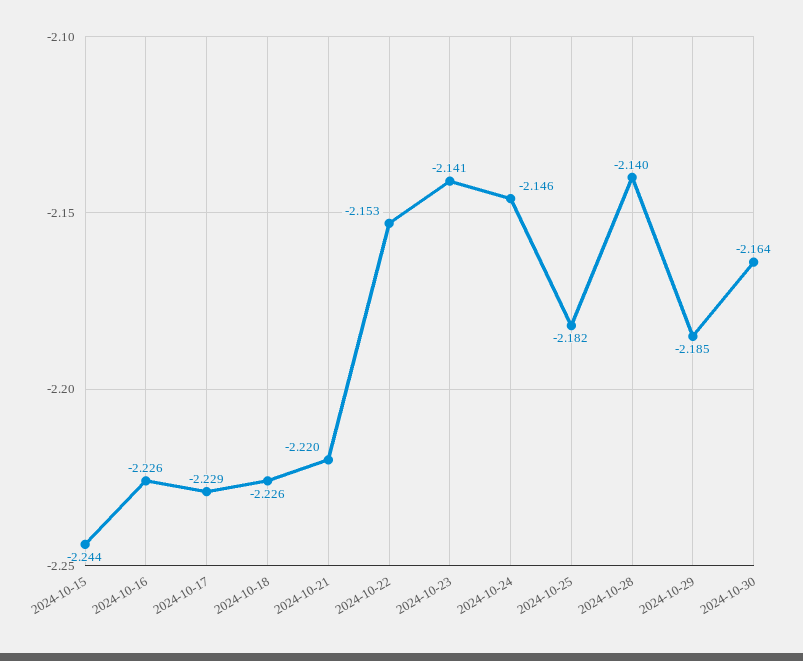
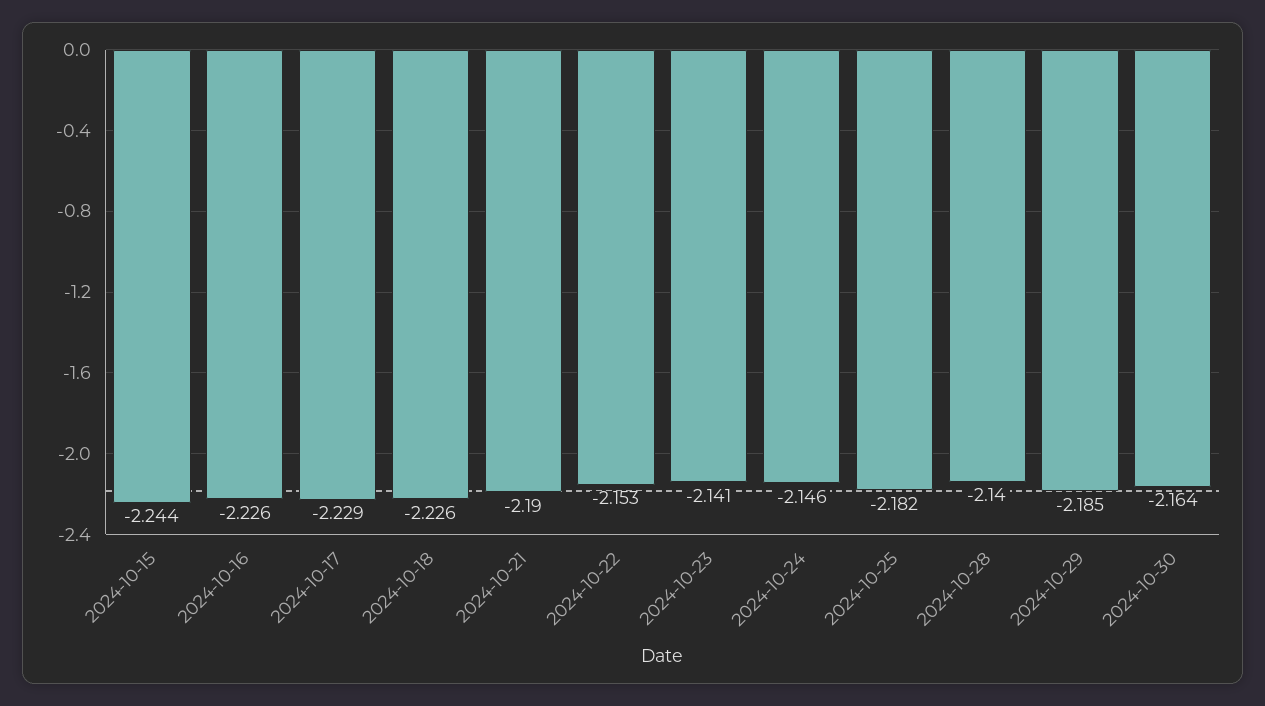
  {
    "2024-10-15": -2.244,
    "2024-10-16": -2.226,
    "2024-10-17": -2.229,
    "2024-10-18": -2.226,
-   "2024-10-21": -2.22,
+   "2024-10-21": -2.19,
    "2024-10-22": -2.153,
    "2024-10-23": -2.141,
    "2024-10-24": -2.146,
    "2024-10-25": -2.182,
    "2024-10-28": -2.14,
    "2024-10-29": -2.185,
    "2024-10-30": -2.164
  }

